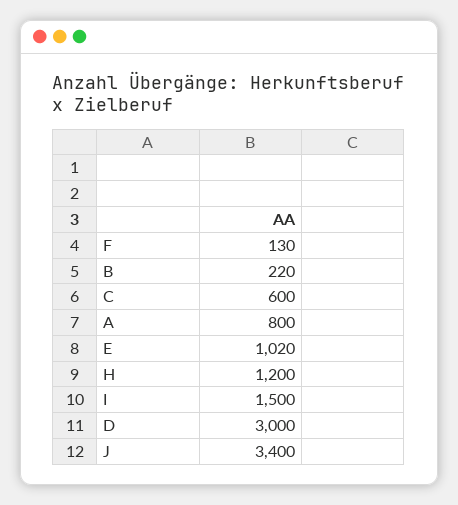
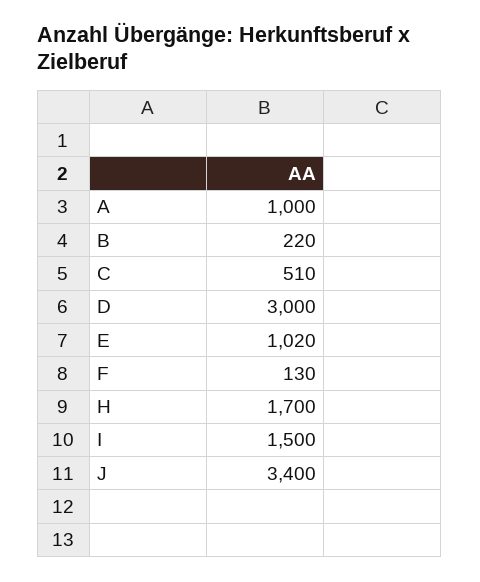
  {
    "F": 130,
    "B": 220,
-   "C": 600,
+   "C": 510,
-   "A": 800,
+   "A": 1000,
    "E": 1020,
-   "H": 1200,
+   "H": 1700,
    "I": 1500,
    "D": 3000,
    "J": 3400
  }

